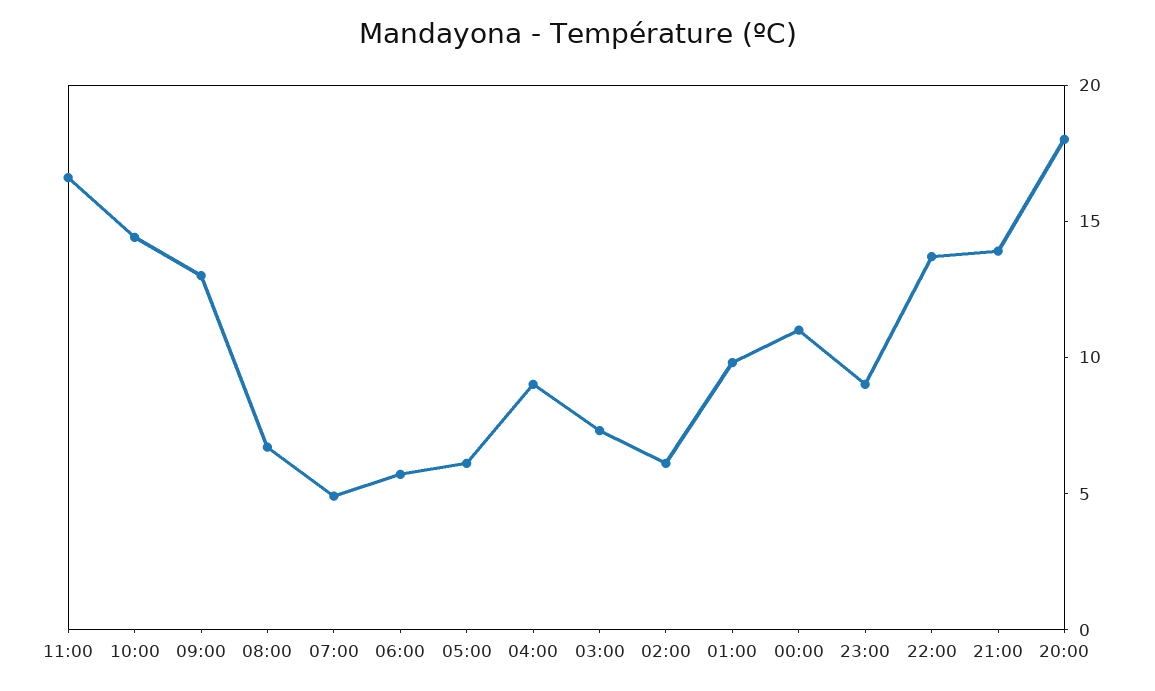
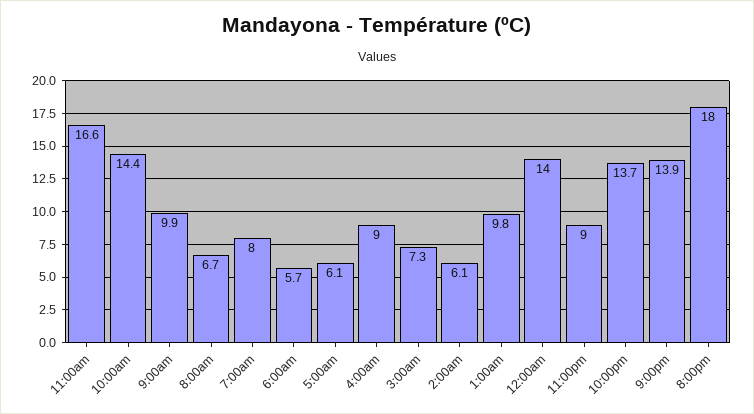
  {
    "11:00": 16.6,
    "10:00": 14.4,
-   "09:00": 13,
+   "09:00": 9.9,
    "08:00": 6.7,
-   "07:00": 5,
+   "07:00": 8,
    "06:00": 5.7,
    "05:00": 6.1,
    "04:00": 9,
    "03:00": 7.3,
    "02:00": 6.1,
    "01:00": 9.8,
-   "00:00": 11,
+   "00:00": 14,
    "23:00": 9,
    "22:00": 13.7,
    "21:00": 13.9,
    "20:00": 18
  }

